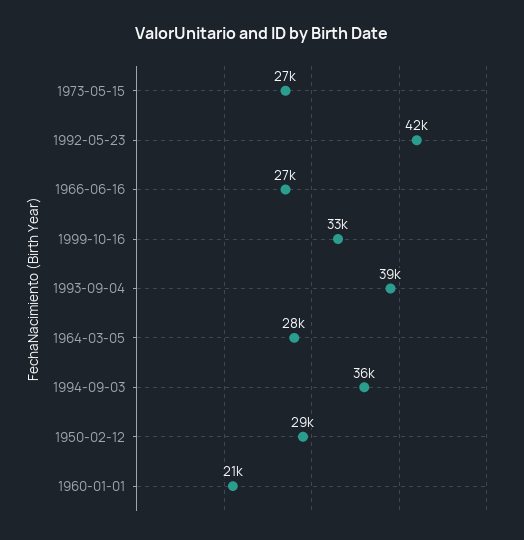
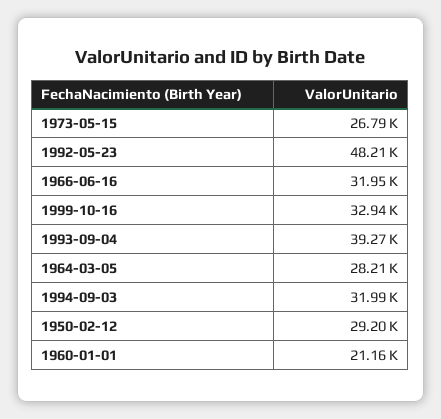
  {
    "1973-05-15": 26790,
-   "1992-05-23": 42000,
+   "1992-05-23": 48210,
-   "1966-06-16": 27000,
+   "1966-06-16": 31950,
    "1999-10-16": 32940,
    "1993-09-04": 39270,
    "1964-03-05": 28210,
-   "1994-09-03": 36000,
+   "1994-09-03": 31990,
    "1950-02-12": 29200,
    "1960-01-01": 21160
  }

